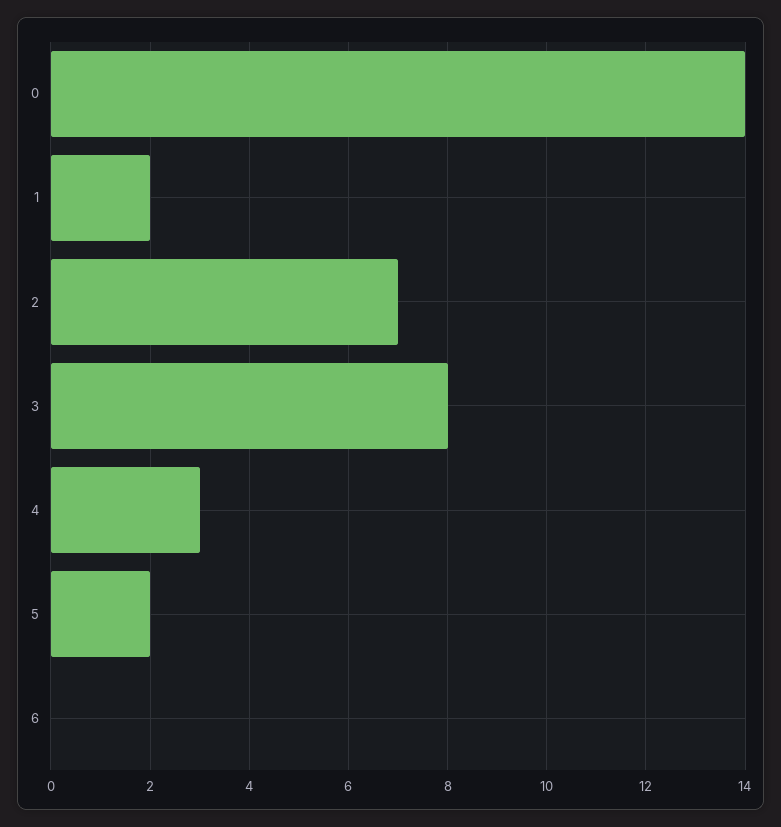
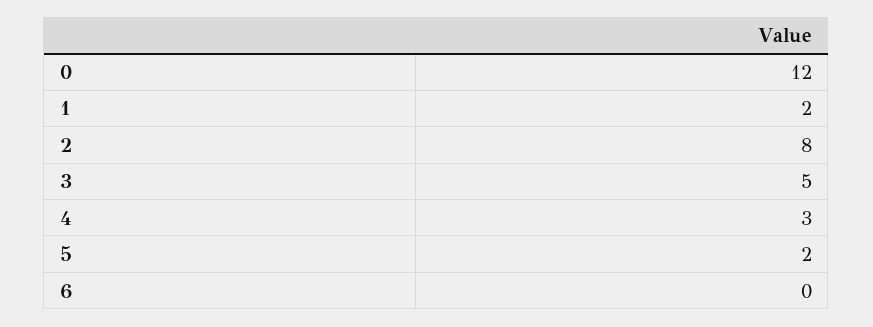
  {
-   "0": 14,
+   "0": 12,
    "1": 2,
-   "2": 7,
+   "2": 8,
-   "3": 8,
+   "3": 5,
    "4": 3,
    "5": 2,
    "6": 0
  }

